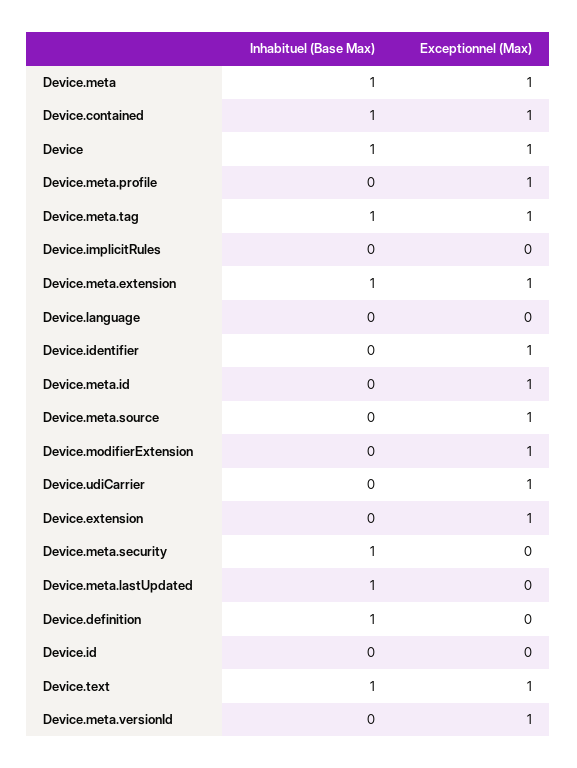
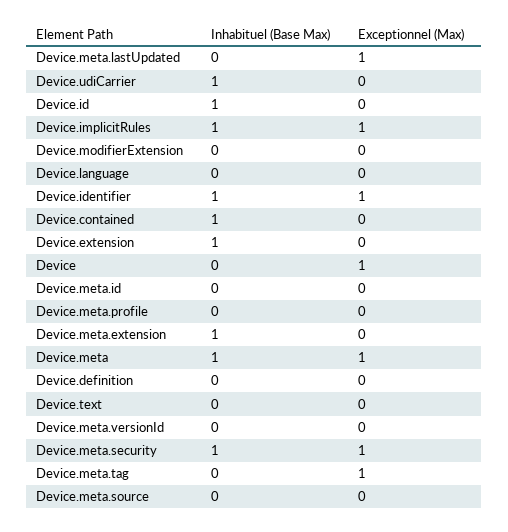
  {
    "Inhabituel (Base Max)": {
      "Device.meta": 1,
      "Device.contained": 1,
-     "Device": 1,
+     "Device": 0,
      "Device.meta.profile": 0,
-     "Device.meta.tag": 1,
+     "Device.meta.tag": 0,
-     "Device.implicitRules": 0,
+     "Device.implicitRules": 1,
      "Device.meta.extension": 1,
      "Device.language": 0,
-     "Device.identifier": 0,
+     "Device.identifier": 1,
      "Device.meta.id": 0,
      "Device.meta.source": 0,
      "Device.modifierExtension": 0,
-     "Device.udiCarrier": 0,
+     "Device.udiCarrier": 1,
-     "Device.extension": 0,
+     "Device.extension": 1,
      "Device.meta.security": 1,
-     "Device.meta.lastUpdated": 1,
+     "Device.meta.lastUpdated": 0,
-     "Device.definition": 1,
+     "Device.definition": 0,
-     "Device.id": 0,
+     "Device.id": 1,
-     "Device.text": 1,
+     "Device.text": 0,
      "Device.meta.versionId": 0
    },
    "Exceptionnel (Max)": {
      "Device.meta": 1,
-     "Device.contained": 1,
+     "Device.contained": 0,
      "Device": 1,
-     "Device.meta.profile": 1,
+     "Device.meta.profile": 0,
      "Device.meta.tag": 1,
-     "Device.implicitRules": 0,
+     "Device.implicitRules": 1,
-     "Device.meta.extension": 1,
+     "Device.meta.extension": 0,
      "Device.language": 0,
      "Device.identifier": 1,
-     "Device.meta.id": 1,
+     "Device.meta.id": 0,
-     "Device.meta.source": 1,
+     "Device.meta.source": 0,
-     "Device.modifierExtension": 1,
+     "Device.modifierExtension": 0,
-     "Device.udiCarrier": 1,
+     "Device.udiCarrier": 0,
-     "Device.extension": 1,
+     "Device.extension": 0,
-     "Device.meta.security": 0,
+     "Device.meta.security": 1,
-     "Device.meta.lastUpdated": 0,
+     "Device.meta.lastUpdated": 1,
      "Device.definition": 0,
      "Device.id": 0,
-     "Device.text": 1,
+     "Device.text": 0,
-     "Device.meta.versionId": 1
+     "Device.meta.versionId": 0
    }
  }

